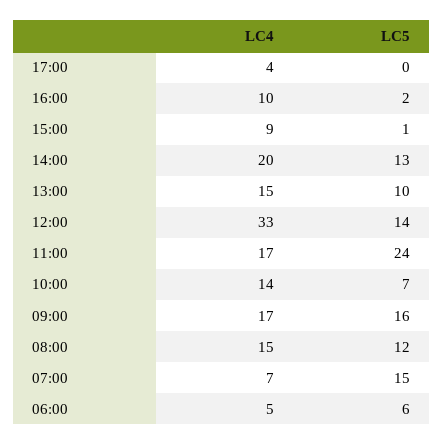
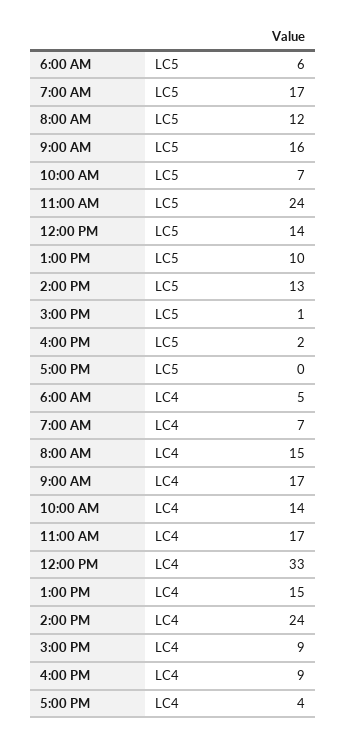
  {
    "LC4": {
      "17:00": 4,
-     "16:00": 10,
+     "16:00": 9,
      "15:00": 9,
-     "14:00": 20,
+     "14:00": 24,
      "13:00": 15,
      "12:00": 33,
      "11:00": 17,
      "10:00": 14,
      "09:00": 17,
      "08:00": 15,
      "07:00": 7,
      "06:00": 5
    },
    "LC5": {
      "17:00": 0,
      "16:00": 2,
      "15:00": 1,
      "14:00": 13,
      "13:00": 10,
      "12:00": 14,
      "11:00": 24,
      "10:00": 7,
      "09:00": 16,
      "08:00": 12,
-     "07:00": 15,
+     "07:00": 17,
      "06:00": 6
    }
  }

